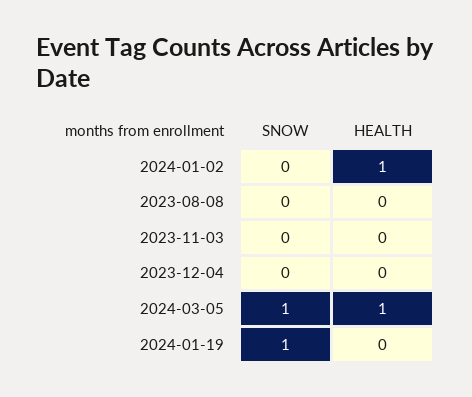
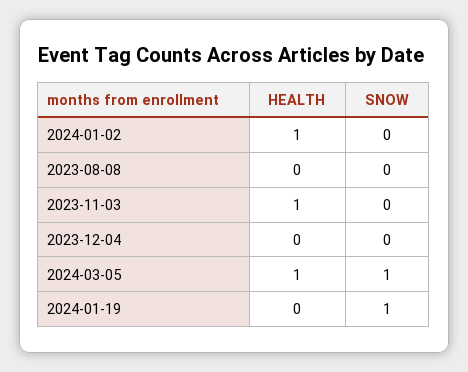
  {
    "SNOW": {
      "2024-01-02": 0,
      "2023-08-08": 0,
      "2023-11-03": 0,
      "2023-12-04": 0,
      "2024-03-05": 1,
      "2024-01-19": 1
    },
    "HEALTH": {
      "2024-01-02": 1,
      "2023-08-08": 0,
-     "2023-11-03": 0,
+     "2023-11-03": 1,
      "2023-12-04": 0,
      "2024-03-05": 1,
      "2024-01-19": 0
    }
  }

